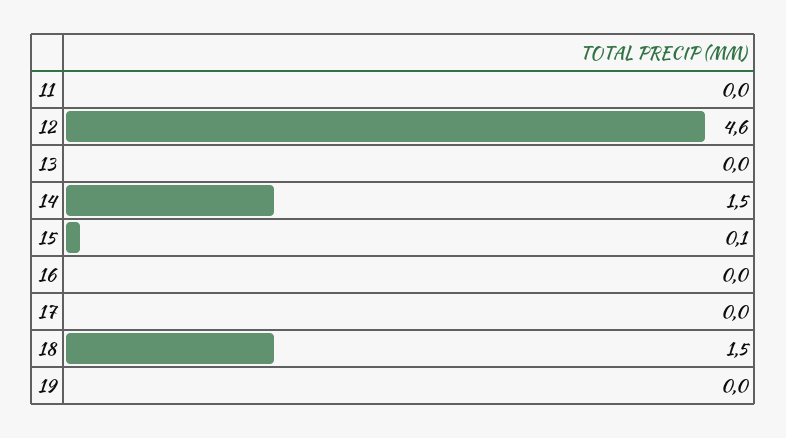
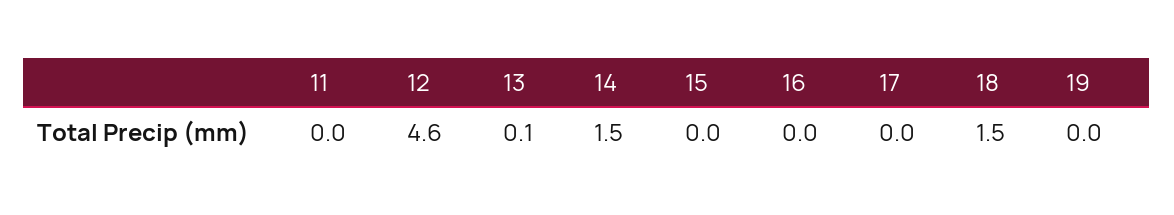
  {
    "11": 0,
    "12": 4.6,
-   "13": 0,
+   "13": 0.1,
    "14": 1.5,
-   "15": 0.1,
+   "15": 0,
    "16": 0,
    "17": 0,
    "18": 1.5,
    "19": 0
  }

